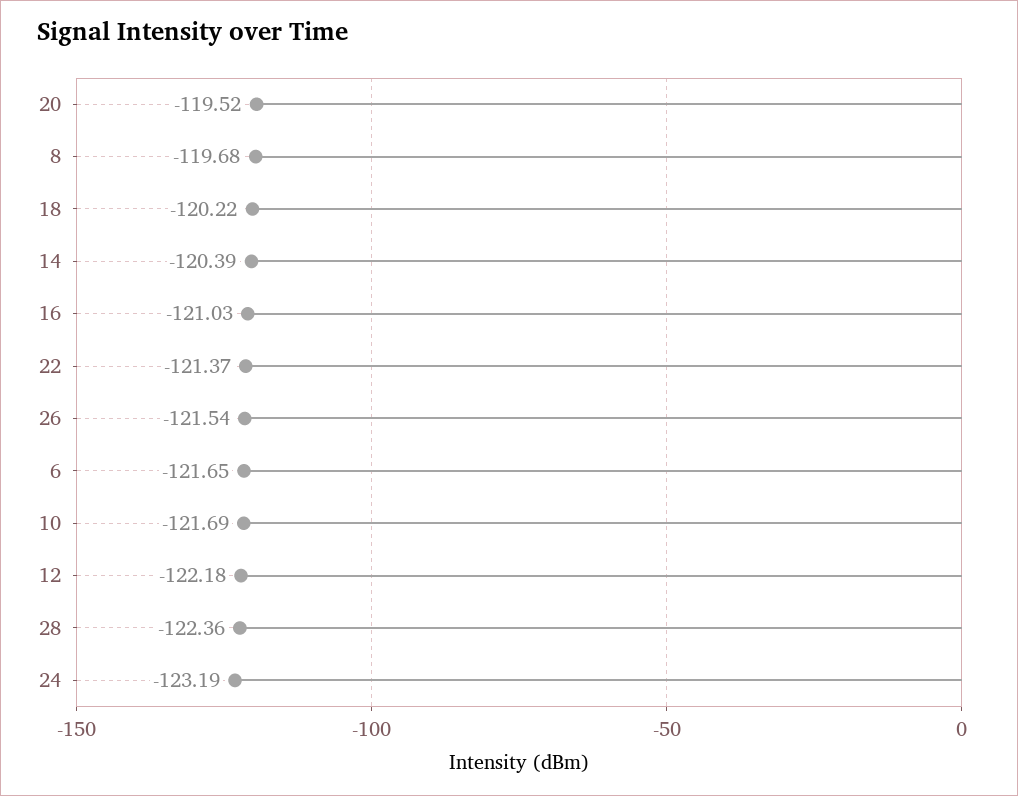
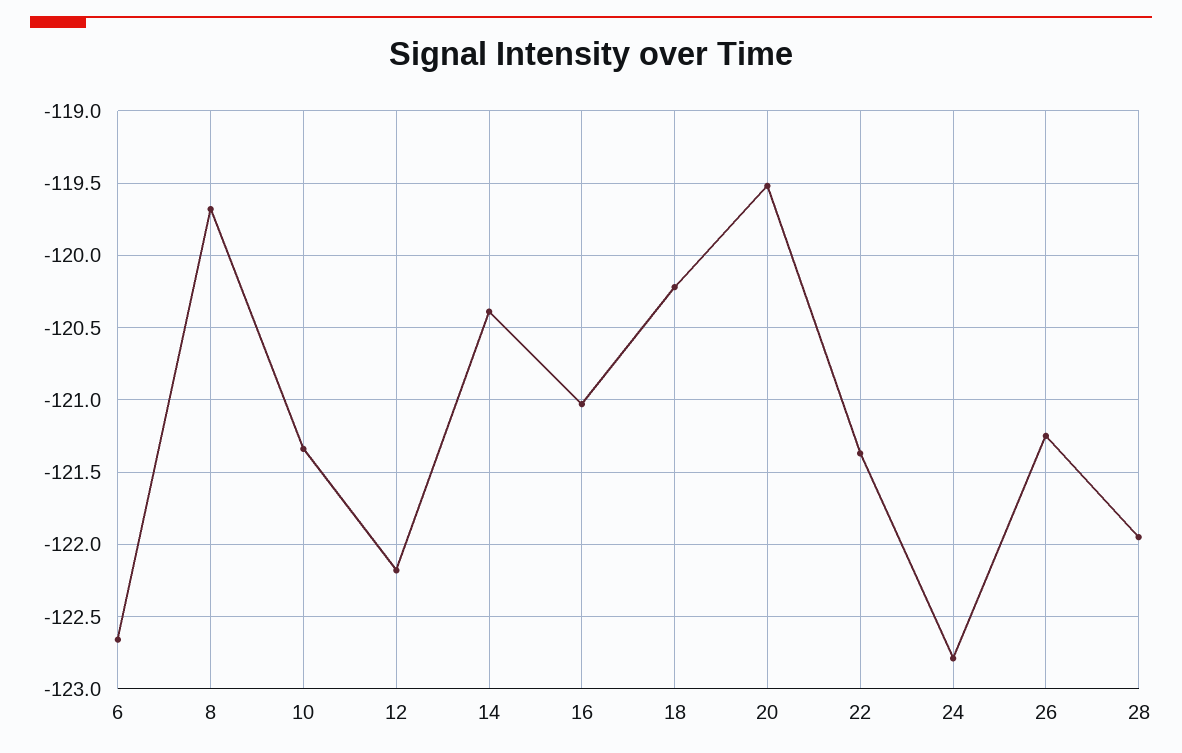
  {
    "20": -119.52,
    "8": -119.68,
    "18": -120.22,
    "14": -120.39,
    "16": -121.03,
    "22": -121.37,
-   "26": -121.54,
+   "26": -121.25,
-   "6": -121.65,
+   "6": -122.65,
-   "10": -121.69,
+   "10": -121.35,
    "12": -122.18,
-   "28": -122.36,
+   "28": -121.95,
-   "24": -123.19
+   "24": -122.8
  }

